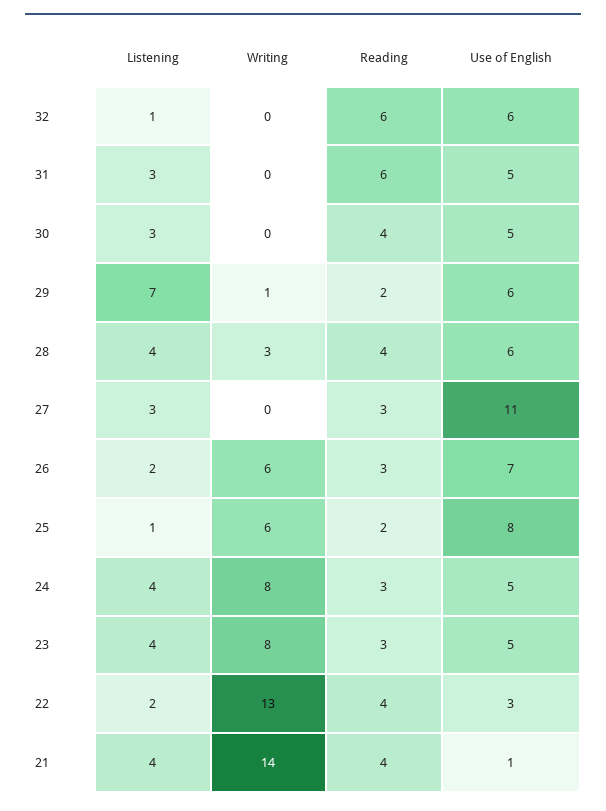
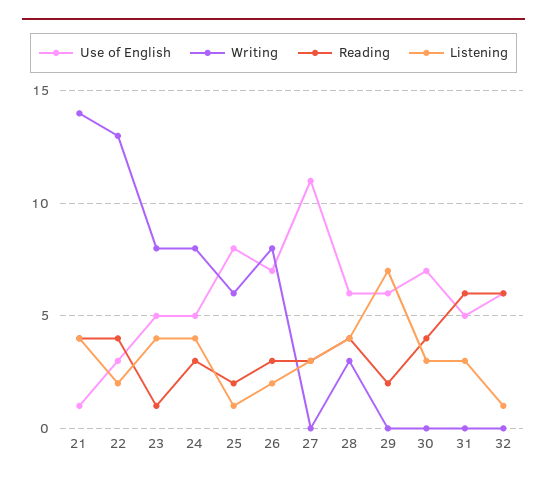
  {
    "Listening": {
      "32": 1,
      "31": 3,
      "30": 3,
      "29": 7,
      "28": 4,
      "27": 3,
      "26": 2,
      "25": 1,
      "24": 4,
      "23": 4,
      "22": 2,
      "21": 4
    },
    "Writing": {
      "32": 0,
      "31": 0,
      "30": 0,
-     "29": 1,
+     "29": 0,
      "28": 3,
      "27": 0,
-     "26": 6,
+     "26": 8,
      "25": 6,
      "24": 8,
      "23": 8,
      "22": 13,
      "21": 14
    },
    "Reading": {
      "32": 6,
      "31": 6,
      "30": 4,
      "29": 2,
      "28": 4,
      "27": 3,
      "26": 3,
      "25": 2,
      "24": 3,
-     "23": 3,
+     "23": 1,
      "22": 4,
      "21": 4
    },
    "Use of English": {
      "32": 6,
      "31": 5,
-     "30": 5,
+     "30": 7,
      "29": 6,
      "28": 6,
      "27": 11,
      "26": 7,
      "25": 8,
      "24": 5,
      "23": 5,
      "22": 3,
      "21": 1
    }
  }

